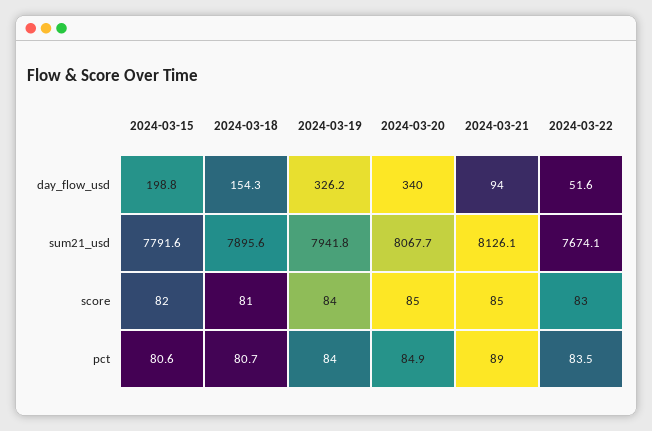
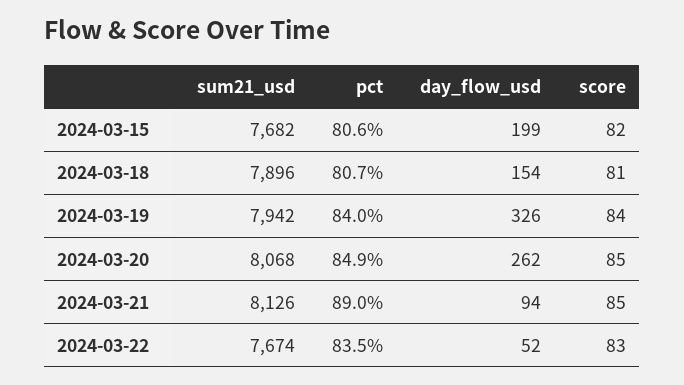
  {
    "2024-03-15": {
      "day_flow_usd": 198.8,
-     "sum21_usd": 7791.6,
+     "sum21_usd": 7682,
      "score": 82,
      "pct": 80.6
    },
    "2024-03-18": {
      "day_flow_usd": 154.3,
      "sum21_usd": 7895.6,
      "score": 81,
      "pct": 80.7
    },
    "2024-03-19": {
      "day_flow_usd": 326.2,
      "sum21_usd": 7941.8,
      "score": 84,
      "pct": 84
    },
    "2024-03-20": {
-     "day_flow_usd": 340,
+     "day_flow_usd": 262,
      "sum21_usd": 8067.7,
      "score": 85,
      "pct": 84.9
    },
    "2024-03-21": {
      "day_flow_usd": 94,
      "sum21_usd": 8126.1,
      "score": 85,
      "pct": 89
    },
    "2024-03-22": {
      "day_flow_usd": 51.6,
      "sum21_usd": 7674.1,
      "score": 83,
      "pct": 83.5
    }
  }

